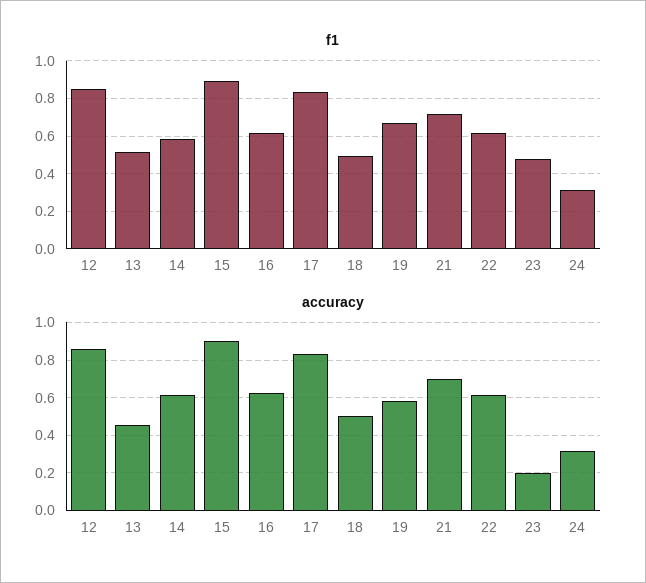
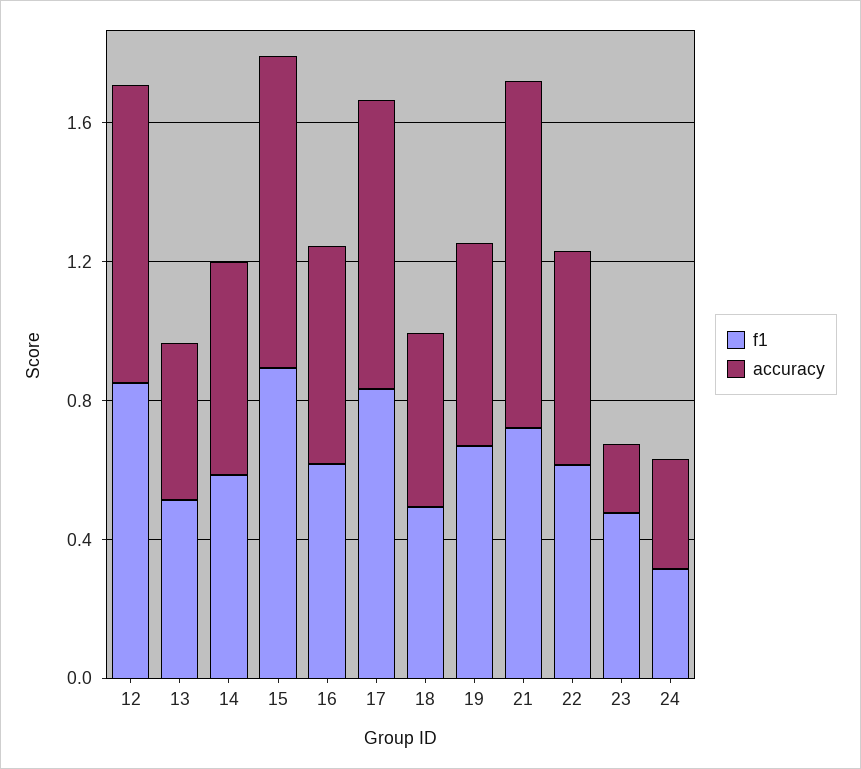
  {
    "f1": {
      "12": 0.85,
      "13": 0.5,
      "14": 0.6,
      "15": 0.9,
      "16": 0.6,
      "17": 0.85,
      "18": 0.5,
      "19": 0.65,
      "21": 0.7,
      "22": 0.6,
      "23": 0.5,
      "24": 0.3
    },
    "accuracy": {
      "12": 0.85,
      "13": 0.45,
      "14": 0.6,
      "15": 0.9,
      "16": 0.65,
      "17": 0.85,
      "18": 0.5,
      "19": 0.6,
-     "21": 0.7,
+     "21": 1,
      "22": 0.6,
      "23": 0.2,
      "24": 0.3
    }
  }

